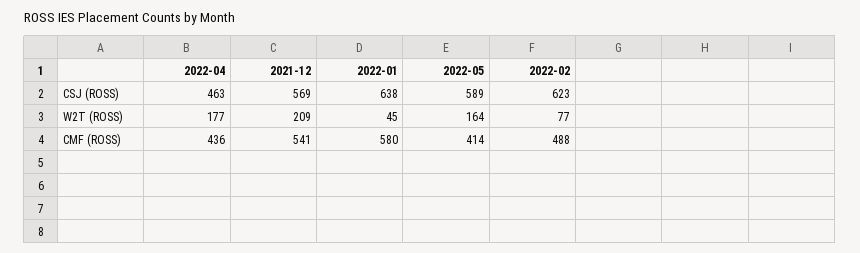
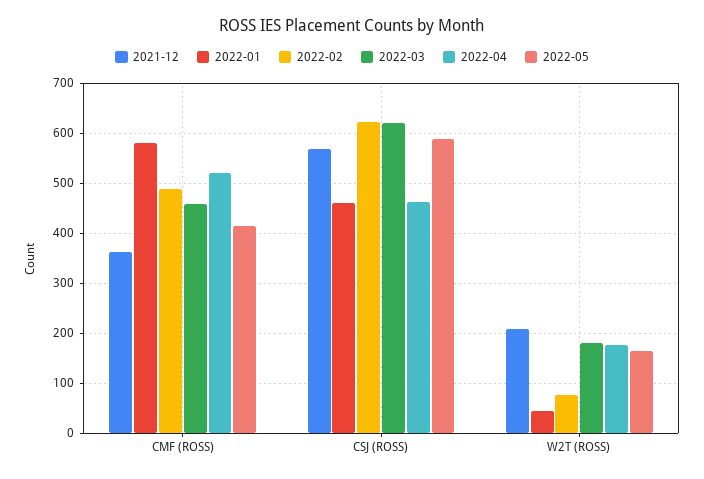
  {
    "2022-04": {
      "CSJ (ROSS)": 463,
      "W2T (ROSS)": 177,
-     "CMF (ROSS)": 436
+     "CMF (ROSS)": 520
    },
    "2021-12": {
      "CSJ (ROSS)": 569,
      "W2T (ROSS)": 209,
-     "CMF (ROSS)": 541
+     "CMF (ROSS)": 360
    },
    "2022-01": {
-     "CSJ (ROSS)": 638,
+     "CSJ (ROSS)": 460,
      "W2T (ROSS)": 45,
      "CMF (ROSS)": 580
    },
    "2022-05": {
      "CSJ (ROSS)": 589,
      "W2T (ROSS)": 164,
      "CMF (ROSS)": 414
    },
    "2022-02": {
      "CSJ (ROSS)": 623,
      "W2T (ROSS)": 77,
      "CMF (ROSS)": 488
-   }
+   },
+   "2022-03": {
+     "CMF (ROSS)": 460,
+     "CSJ (ROSS)": 620,
+     "W2T (ROSS)": 180
+   }
  }

